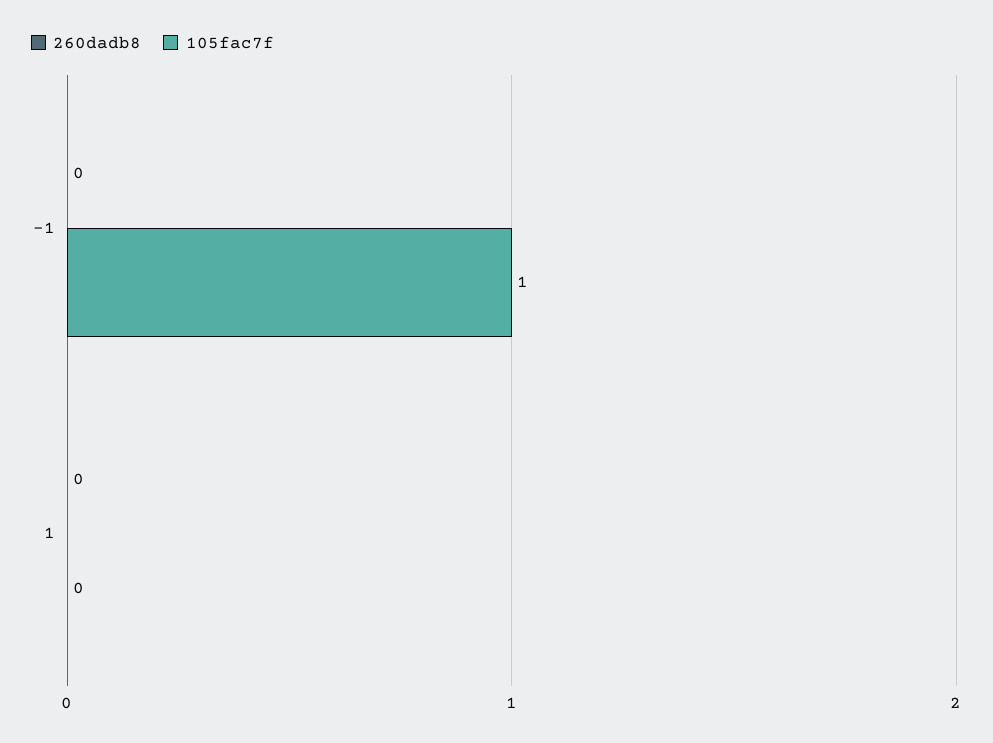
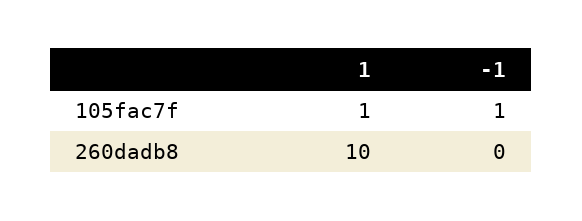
  {
    "260dadb8": {
      "-1": 0,
-     "1": 0
+     "1": 10
    },
    "105fac7f": {
      "-1": 1,
-     "1": 0
+     "1": 1
    }
  }

